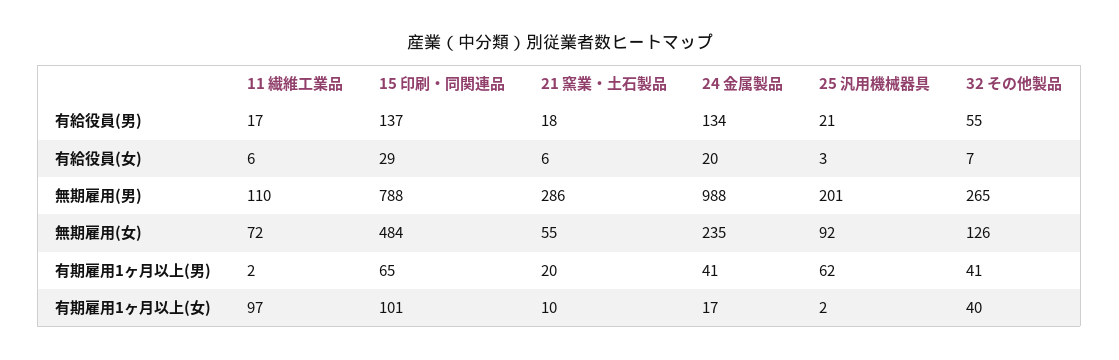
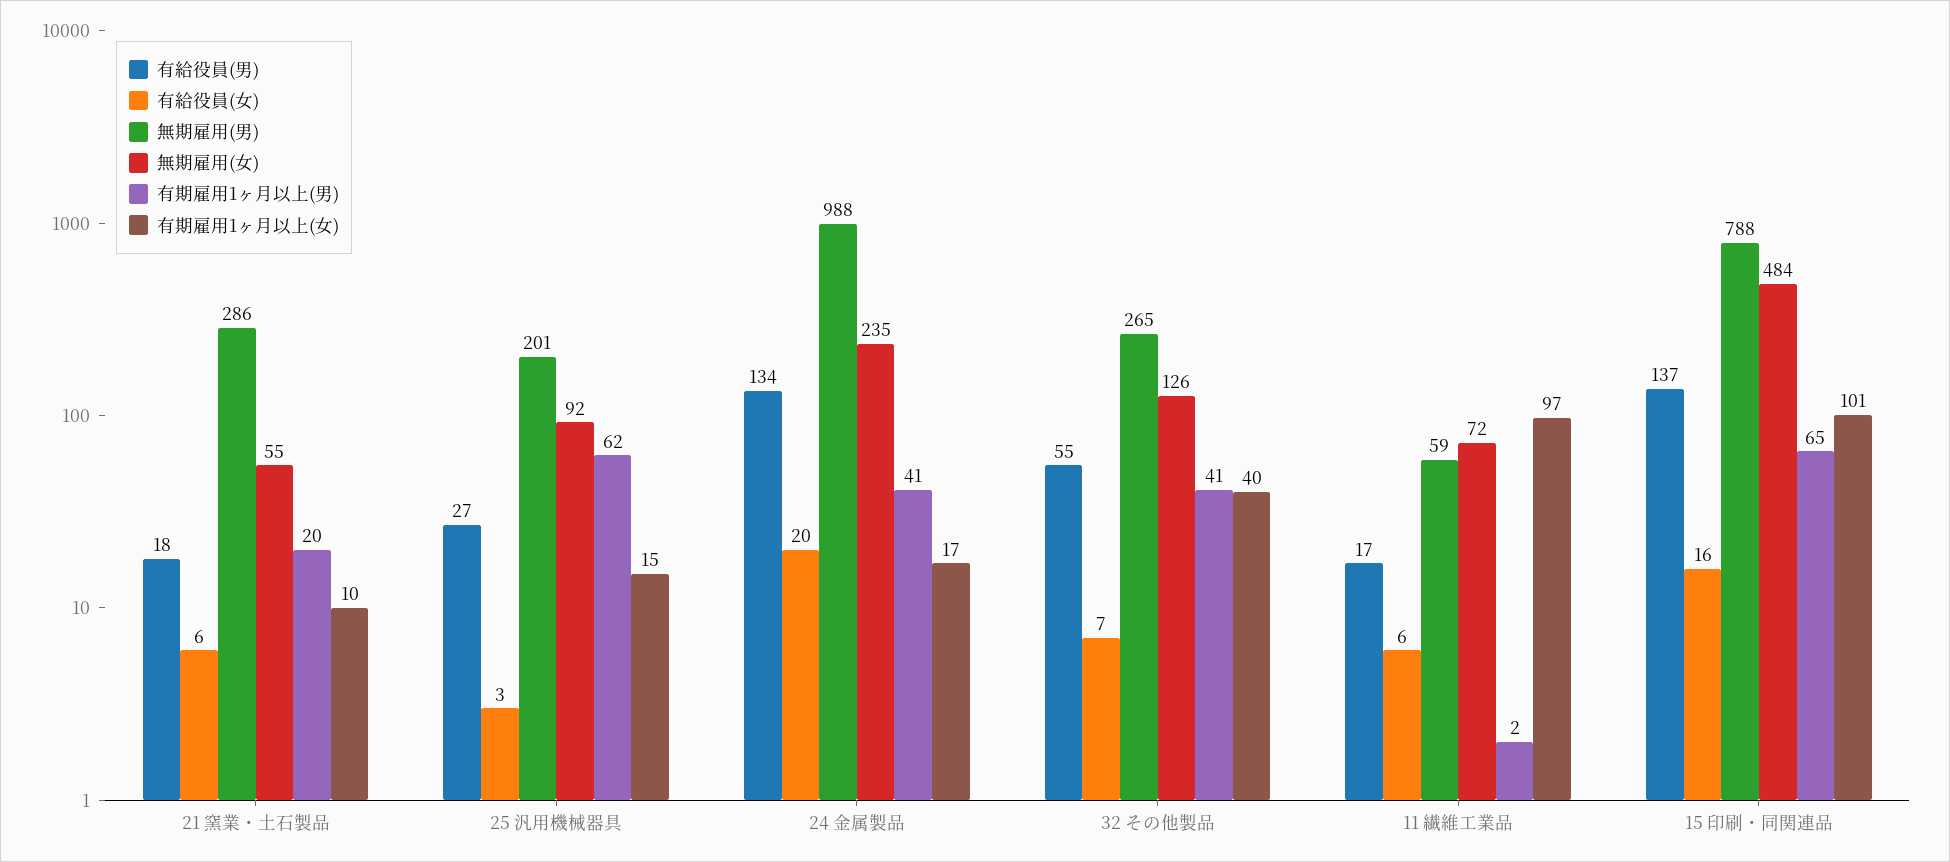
  {
    "有給役員(男)": {
      "11 繊維工業品": 17,
      "15 印刷・同関連品": 137,
      "21 窯業・土石製品": 18,
      "24 金属製品": 134,
-     "25 汎用機械器具": 21,
+     "25 汎用機械器具": 27,
      "32 その他製品": 55
    },
    "有給役員(女)": {
      "11 繊維工業品": 6,
-     "15 印刷・同関連品": 29,
+     "15 印刷・同関連品": 16,
      "21 窯業・土石製品": 6,
      "24 金属製品": 20,
      "25 汎用機械器具": 3,
      "32 その他製品": 7
    },
    "無期雇用(男)": {
-     "11 繊維工業品": 110,
+     "11 繊維工業品": 59,
      "15 印刷・同関連品": 788,
      "21 窯業・土石製品": 286,
      "24 金属製品": 988,
      "25 汎用機械器具": 201,
      "32 その他製品": 265
    },
    "無期雇用(女)": {
      "11 繊維工業品": 72,
      "15 印刷・同関連品": 484,
      "21 窯業・土石製品": 55,
      "24 金属製品": 235,
      "25 汎用機械器具": 92,
      "32 その他製品": 126
    },
    "有期雇用1ヶ月以上(男)": {
      "11 繊維工業品": 2,
      "15 印刷・同関連品": 65,
      "21 窯業・土石製品": 20,
      "24 金属製品": 41,
      "25 汎用機械器具": 62,
      "32 その他製品": 41
    },
    "有期雇用1ヶ月以上(女)": {
      "11 繊維工業品": 97,
      "15 印刷・同関連品": 101,
      "21 窯業・土石製品": 10,
      "24 金属製品": 17,
-     "25 汎用機械器具": 2,
+     "25 汎用機械器具": 15,
      "32 その他製品": 40
    }
  }

